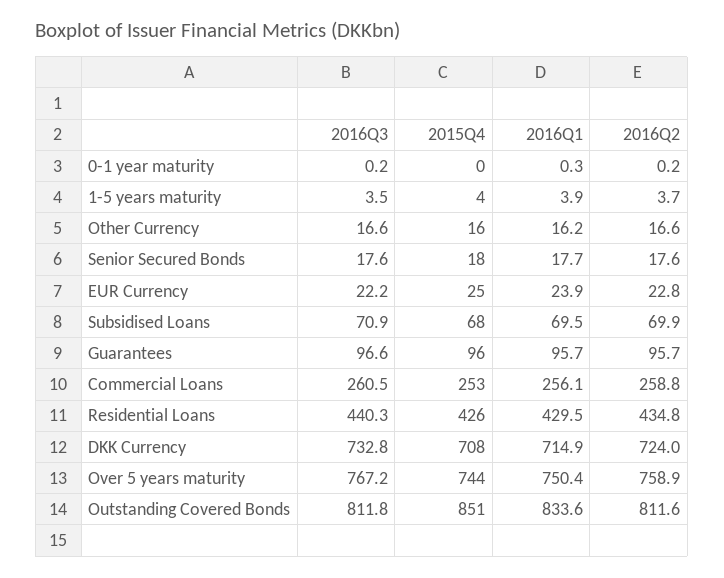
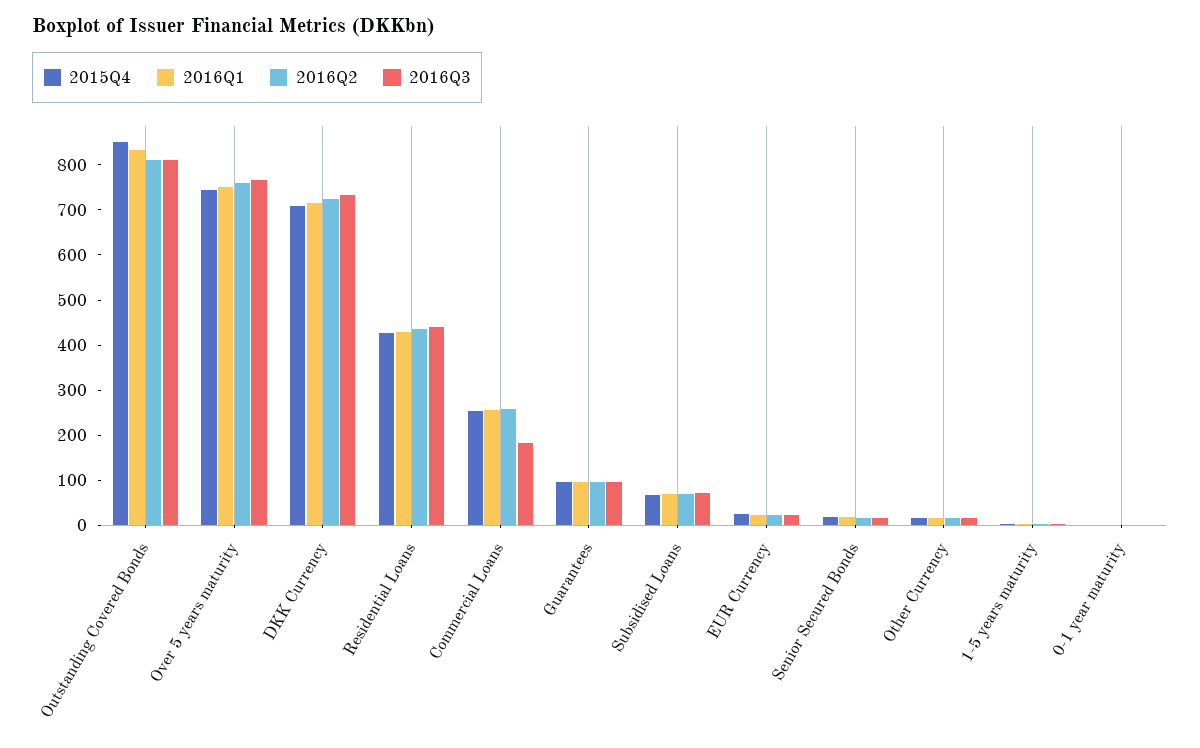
  {
    "2016Q3": {
      "0-1 year maturity": 0.2,
      "1-5 years maturity": 3.5,
      "Other Currency": 16.6,
      "Senior Secured Bonds": 17.6,
      "EUR Currency": 22.2,
      "Subsidised Loans": 70.9,
      "Guarantees": 96.6,
-     "Commercial Loans": 260.5,
+     "Commercial Loans": 180,
      "Residential Loans": 440.3,
      "DKK Currency": 732.8,
      "Over 5 years maturity": 767.2,
      "Outstanding Covered Bonds": 811.8
    },
    "2015Q4": {
      "0-1 year maturity": 0,
      "1-5 years maturity": 4,
      "Other Currency": 16,
      "Senior Secured Bonds": 18,
      "EUR Currency": 25,
      "Subsidised Loans": 68,
      "Guarantees": 96,
      "Commercial Loans": 253,
      "Residential Loans": 426,
      "DKK Currency": 708,
      "Over 5 years maturity": 744,
      "Outstanding Covered Bonds": 851
    },
    "2016Q1": {
      "0-1 year maturity": 0.3,
      "1-5 years maturity": 3.9,
      "Other Currency": 16.2,
      "Senior Secured Bonds": 17.7,
      "EUR Currency": 23.9,
      "Subsidised Loans": 69.5,
      "Guarantees": 95.7,
      "Commercial Loans": 256.1,
      "Residential Loans": 429.5,
      "DKK Currency": 714.9,
      "Over 5 years maturity": 750.4,
      "Outstanding Covered Bonds": 833.6
    },
    "2016Q2": {
      "0-1 year maturity": 0.2,
      "1-5 years maturity": 3.7,
      "Other Currency": 16.6,
      "Senior Secured Bonds": 17.6,
      "EUR Currency": 22.8,
      "Subsidised Loans": 69.9,
      "Guarantees": 95.7,
      "Commercial Loans": 258.8,
      "Residential Loans": 434.8,
      "DKK Currency": 724,
      "Over 5 years maturity": 758.9,
      "Outstanding Covered Bonds": 811.6
    }
  }

